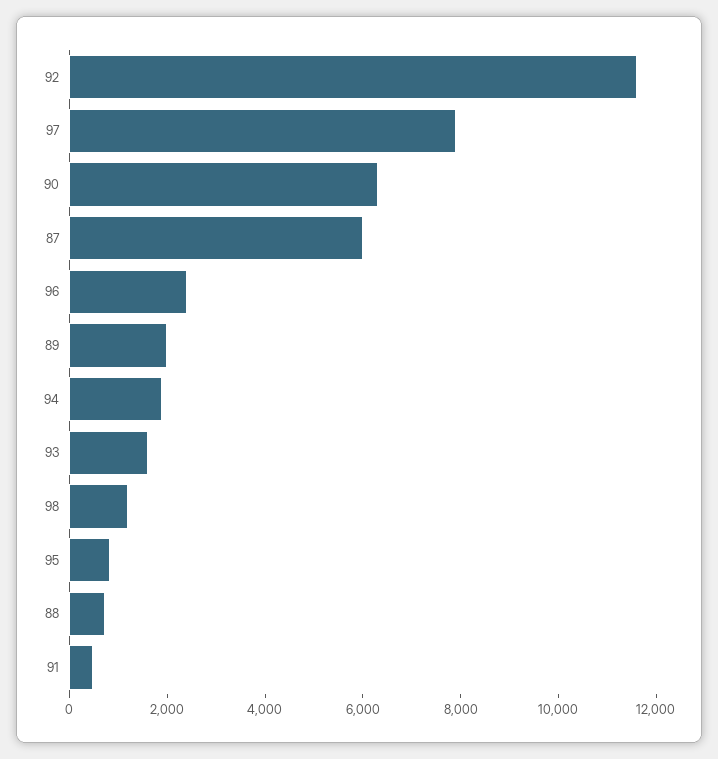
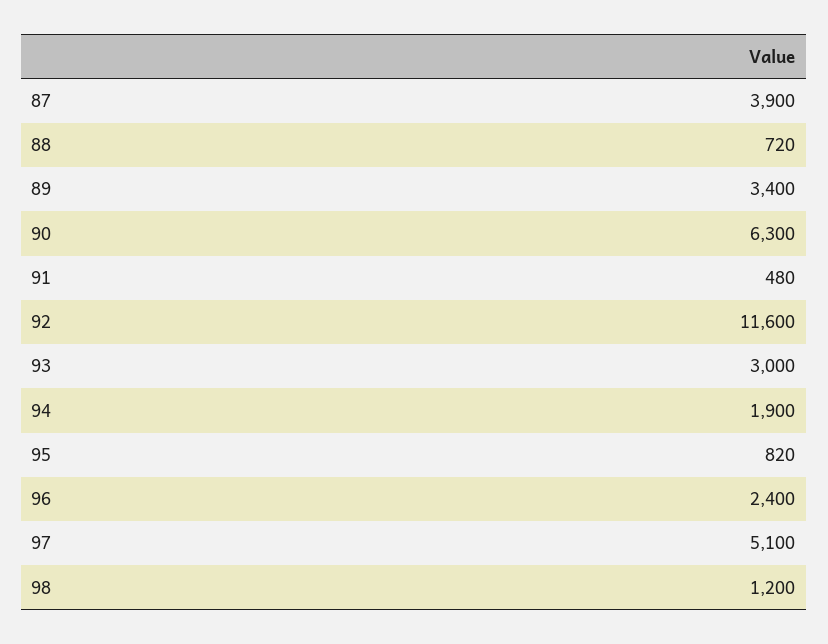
  {
    "92": 11600,
-   "97": 8000,
+   "97": 5100,
    "90": 6300,
-   "87": 6000,
+   "87": 3900,
    "96": 2400,
-   "89": 2000,
+   "89": 3400,
    "94": 1900,
-   "93": 1500,
+   "93": 3000,
    "98": 1200,
    "95": 820,
    "88": 720,
    "91": 480
  }

